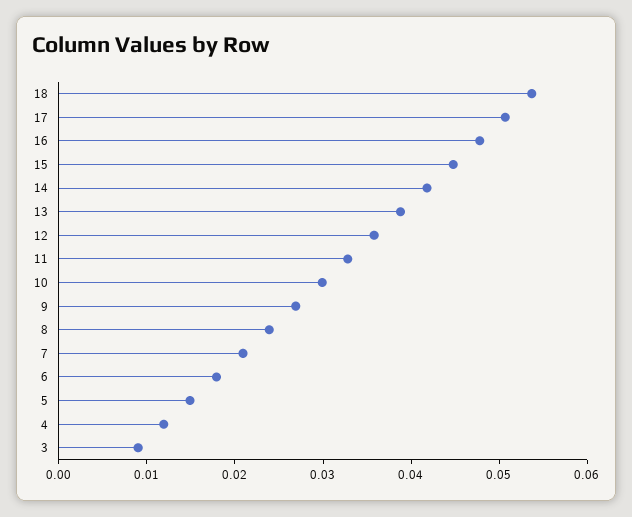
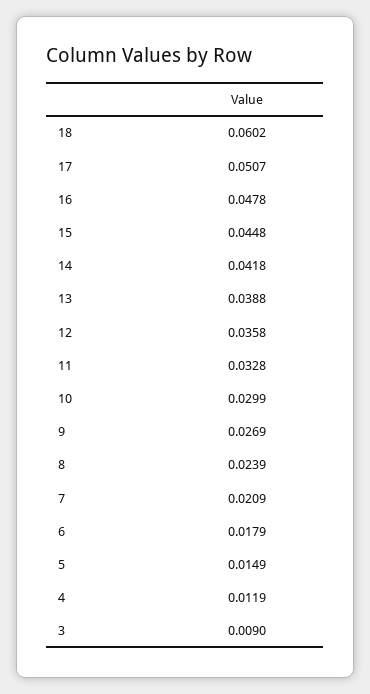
  {
-   "18": 0.054,
+   "18": 0.0602,
    "17": 0.0507,
    "16": 0.0478,
    "15": 0.0448,
    "14": 0.0418,
    "13": 0.0388,
    "12": 0.0358,
    "11": 0.0328,
    "10": 0.0299,
    "9": 0.0269,
    "8": 0.0239,
    "7": 0.0209,
    "6": 0.0179,
    "5": 0.0149,
    "4": 0.0119,
    "3": 0.009
  }

